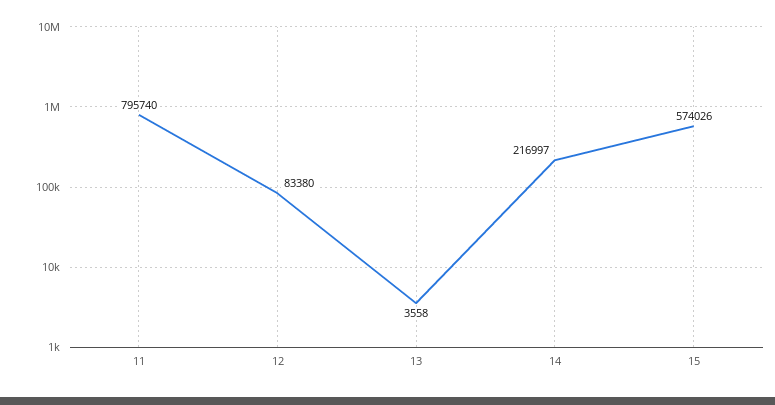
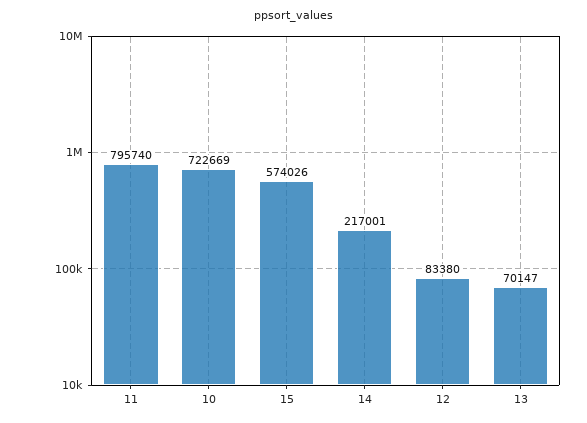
  {
    "11": 795740,
    "12": 83380,
-   "13": 3558,
+   "13": 70147,
-   "14": 216997,
+   "14": 217001,
-   "15": 574026
+   "15": 574026,
+   "10": 722669
  }

